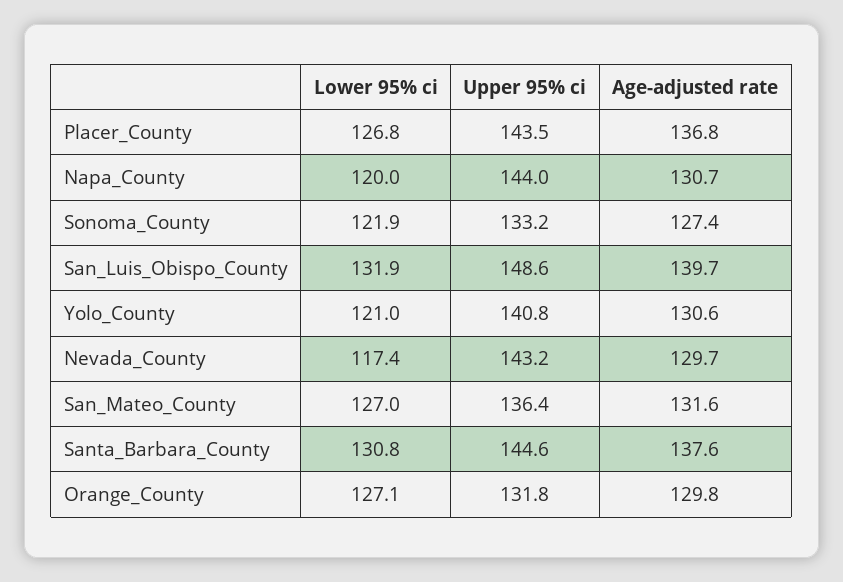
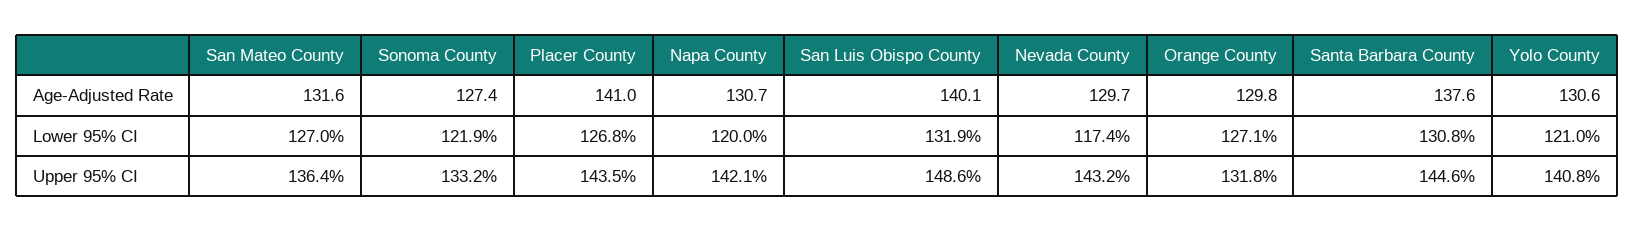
  {
    "Lower 95% ci": {
      "Placer_County": 126.8,
      "Napa_County": 120,
      "Sonoma_County": 121.9,
      "San_Luis_Obispo_County": 131.9,
      "Yolo_County": 121,
      "Nevada_County": 117.4,
      "San_Mateo_County": 127,
      "Santa_Barbara_County": 130.8,
      "Orange_County": 127.1
    },
    "Upper 95% ci": {
      "Placer_County": 143.5,
-     "Napa_County": 144,
+     "Napa_County": 142.1,
      "Sonoma_County": 133.2,
      "San_Luis_Obispo_County": 148.6,
      "Yolo_County": 140.8,
      "Nevada_County": 143.2,
      "San_Mateo_County": 136.4,
      "Santa_Barbara_County": 144.6,
      "Orange_County": 131.8
    },
    "Age-adjusted rate": {
-     "Placer_County": 136.8,
+     "Placer_County": 141,
      "Napa_County": 130.7,
      "Sonoma_County": 127.4,
-     "San_Luis_Obispo_County": 139.7,
+     "San_Luis_Obispo_County": 140.1,
      "Yolo_County": 130.6,
      "Nevada_County": 129.7,
      "San_Mateo_County": 131.6,
      "Santa_Barbara_County": 137.6,
      "Orange_County": 129.8
    }
  }

